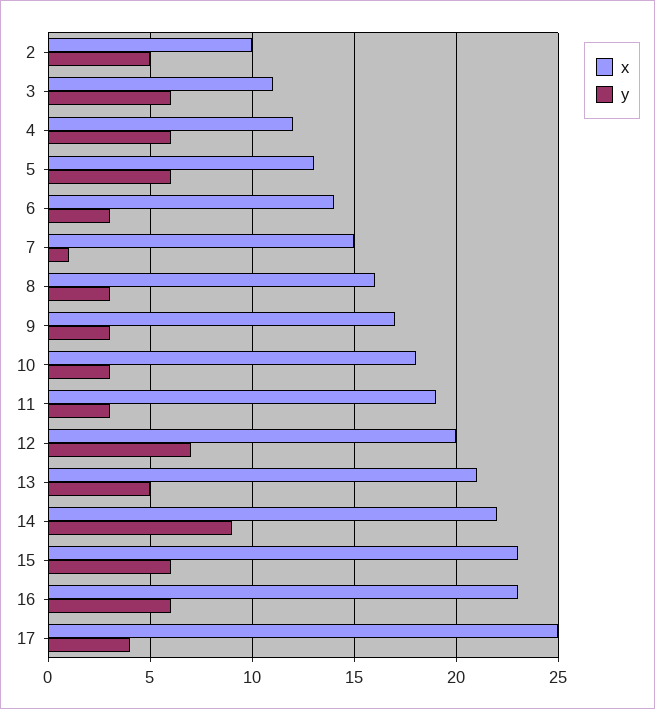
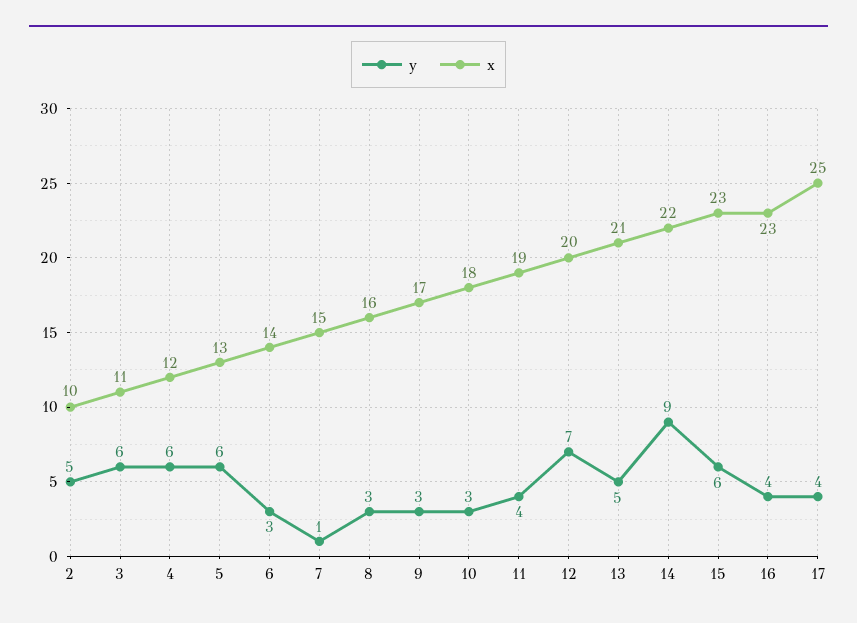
  {
    "x": {
      "2": 10,
      "3": 11,
      "4": 12,
      "5": 13,
      "6": 14,
      "7": 15,
      "8": 16,
      "9": 17,
      "10": 18,
      "11": 19,
      "12": 20,
      "13": 21,
      "14": 22,
      "15": 23,
      "16": 23,
      "17": 25
    },
    "y": {
      "2": 5,
      "3": 6,
      "4": 6,
      "5": 6,
      "6": 3,
      "7": 1,
      "8": 3,
      "9": 3,
      "10": 3,
-     "11": 3,
+     "11": 4,
      "12": 7,
      "13": 5,
      "14": 9,
      "15": 6,
-     "16": 6,
+     "16": 4,
      "17": 4
    }
  }

